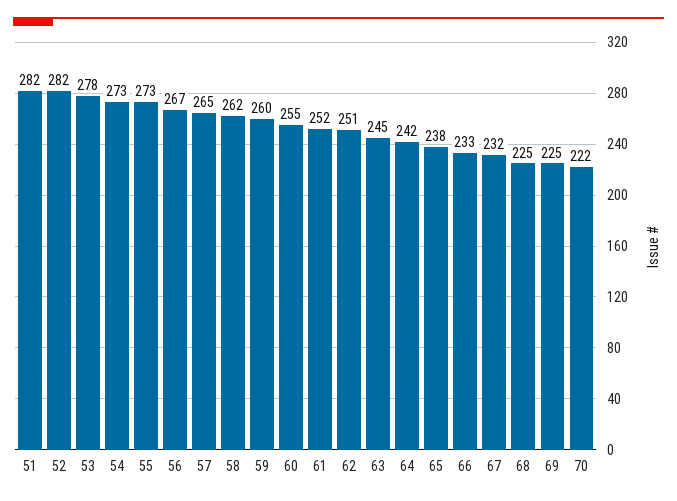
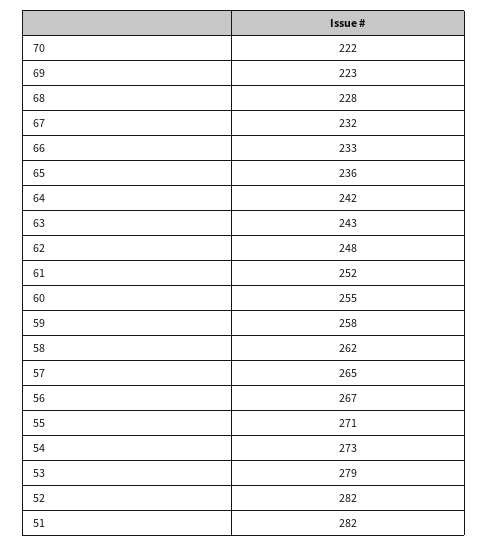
  {
    "51": 282,
    "52": 282,
-   "53": 278,
+   "53": 279,
    "54": 273,
-   "55": 273,
+   "55": 271,
    "56": 267,
    "57": 265,
    "58": 262,
-   "59": 260,
+   "59": 258,
    "60": 255,
    "61": 252,
-   "62": 251,
+   "62": 248,
-   "63": 245,
+   "63": 243,
    "64": 242,
-   "65": 238,
+   "65": 236,
    "66": 233,
    "67": 232,
-   "68": 225,
+   "68": 228,
-   "69": 225,
+   "69": 223,
    "70": 222
  }

